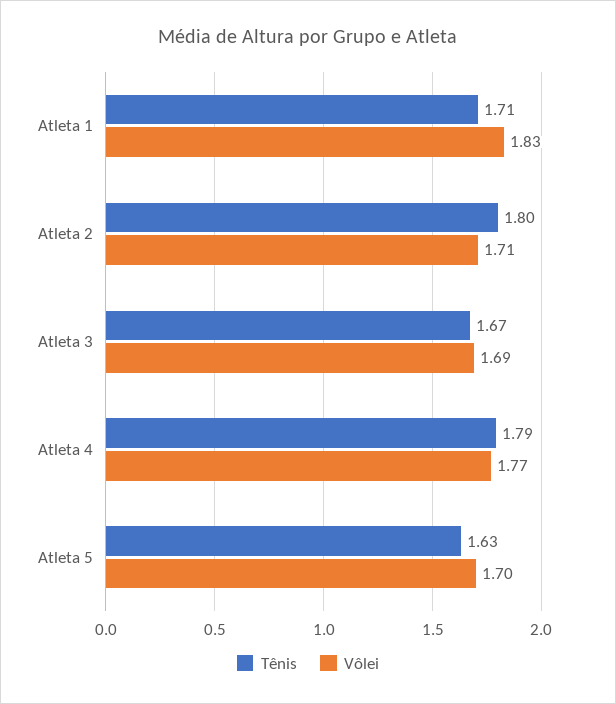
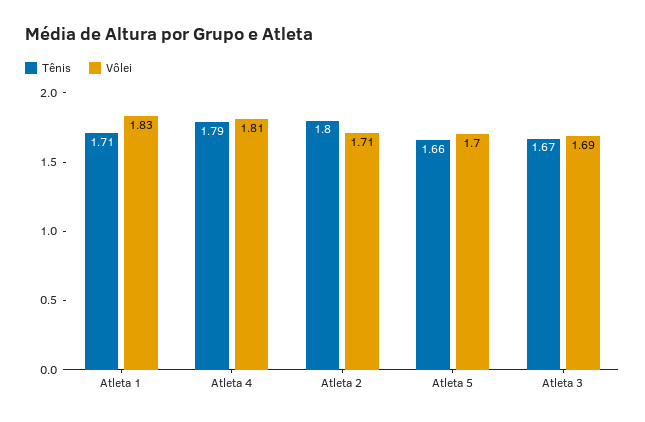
  {
    "Tênis": {
      "Atleta 1": 1.71,
      "Atleta 2": 1.8,
      "Atleta 3": 1.67,
      "Atleta 4": 1.79,
-     "Atleta 5": 1.63
+     "Atleta 5": 1.66
    },
    "Vôlei": {
      "Atleta 1": 1.83,
      "Atleta 2": 1.71,
      "Atleta 3": 1.69,
-     "Atleta 4": 1.77,
+     "Atleta 4": 1.81,
      "Atleta 5": 1.7
    }
  }

